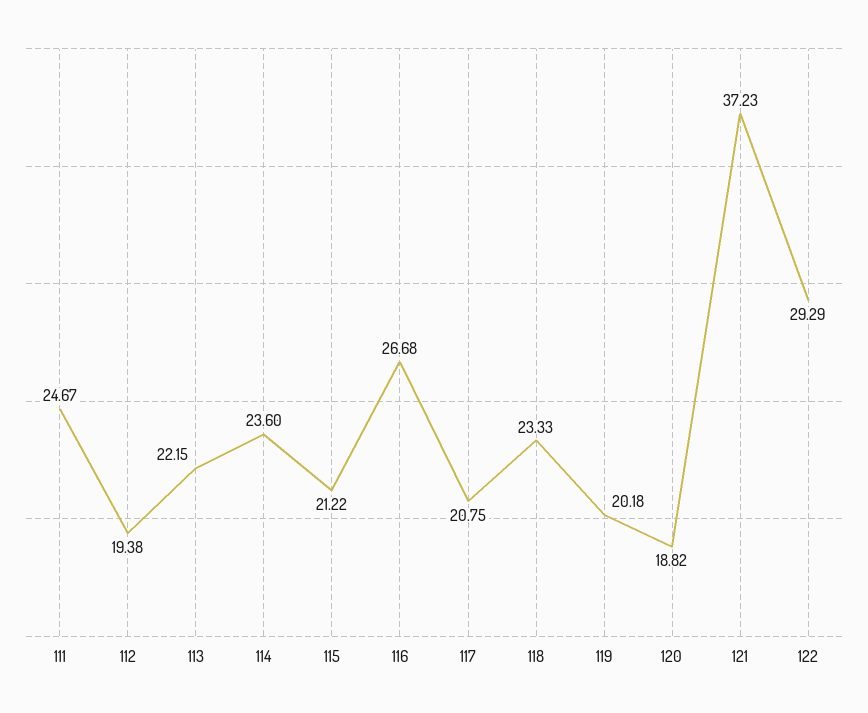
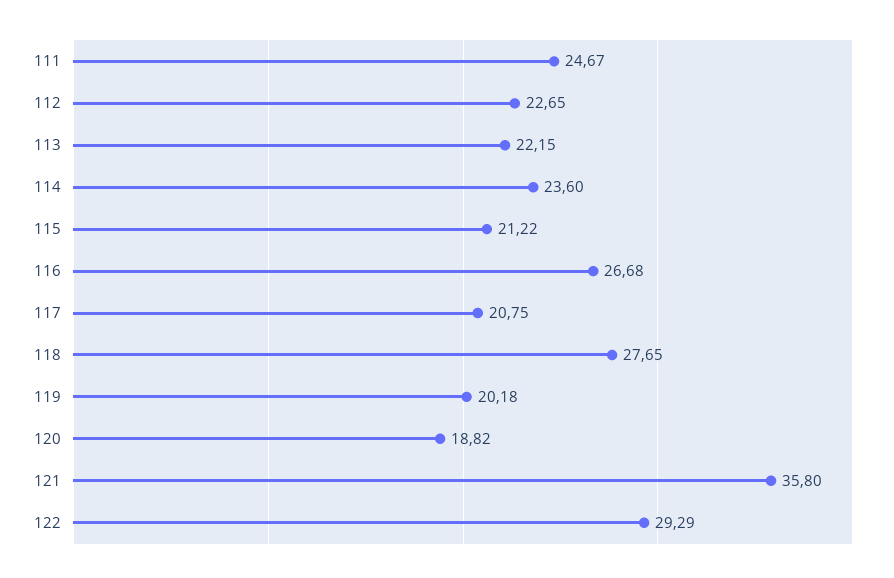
  {
    "111": 24.67,
-   "112": 19.38,
+   "112": 22.65,
    "113": 22.15,
    "114": 23.6,
    "115": 21.22,
    "116": 26.68,
    "117": 20.75,
-   "118": 23.33,
+   "118": 27.65,
    "119": 20.18,
    "120": 18.82,
-   "121": 37.23,
+   "121": 35.8,
    "122": 29.29
  }

